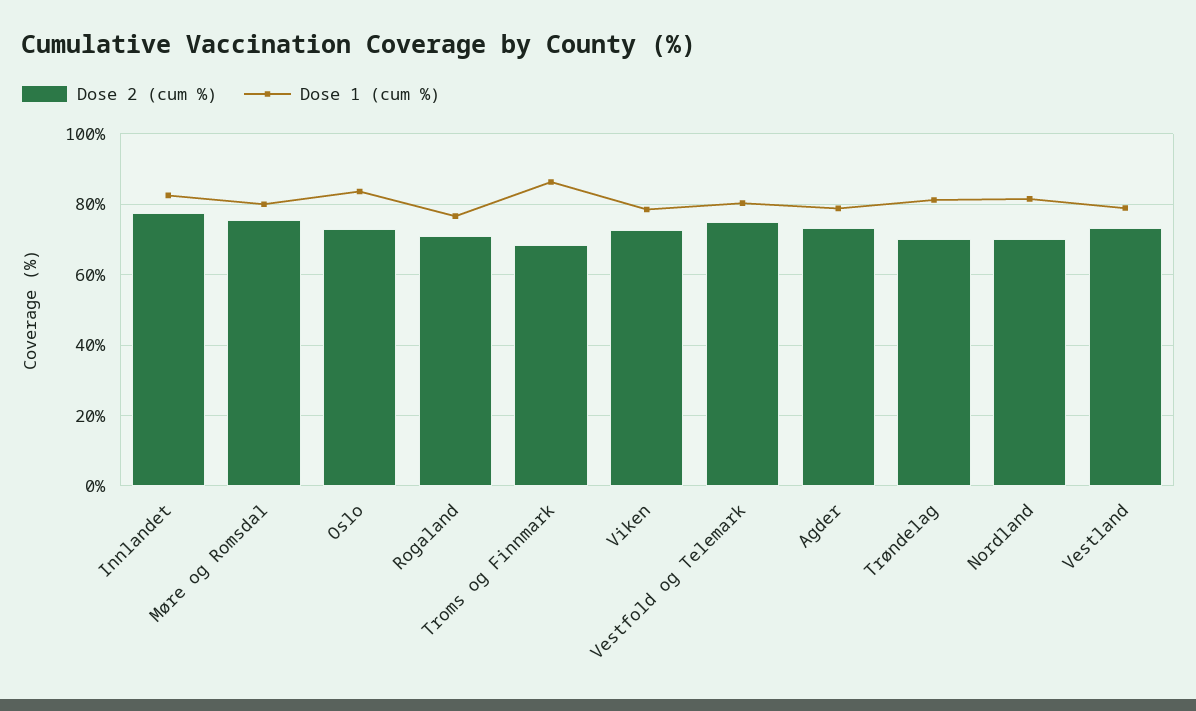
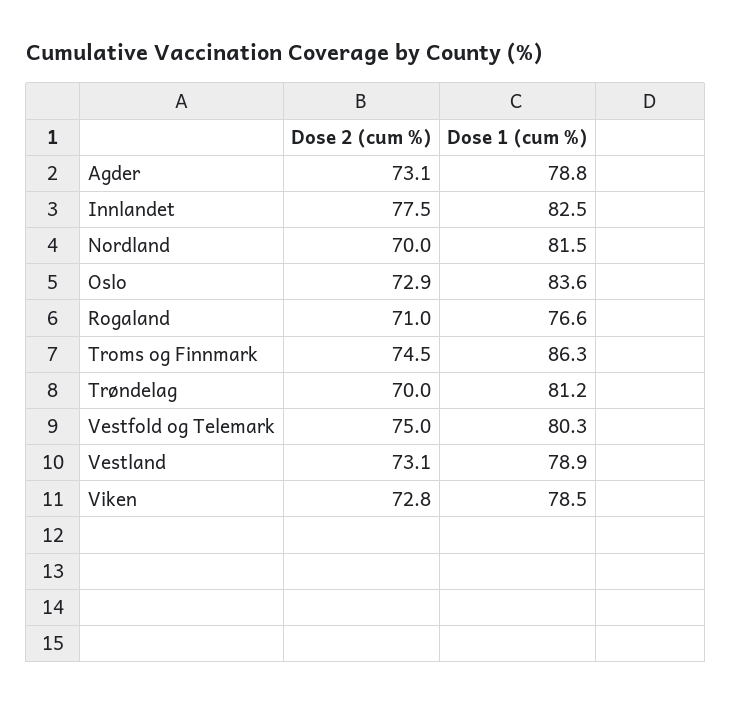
  {
    "Dose 2 (cum %)": {
      "Innlandet": 77.5,
-     "Møre og Romsdal": 76,
      "Oslo": 72.9,
      "Rogaland": 71,
-     "Troms og Finnmark": 68,
+     "Troms og Finnmark": 74.5,
      "Viken": 72.8,
      "Vestfold og Telemark": 75,
      "Agder": 73.1,
      "Trøndelag": 70,
      "Nordland": 70,
      "Vestland": 73.1
    },
    "Dose 1 (cum %)": {
      "Innlandet": 82.5,
-     "Møre og Romsdal": 80,
      "Oslo": 83.6,
      "Rogaland": 76.6,
      "Troms og Finnmark": 86.3,
      "Viken": 78.5,
      "Vestfold og Telemark": 80.3,
      "Agder": 78.8,
      "Trøndelag": 81.2,
      "Nordland": 81.5,
      "Vestland": 78.9
    }
  }

